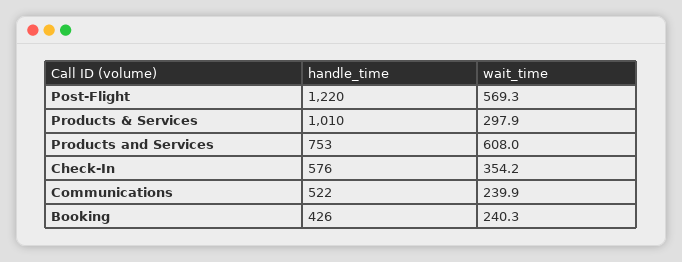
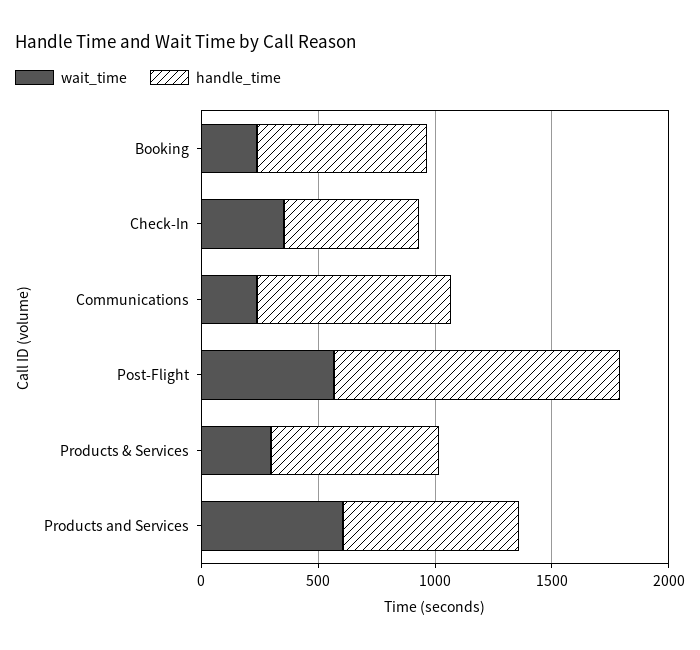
  {
    "handle_time": {
      "Post-Flight": 1220,
-     "Products & Services": 1010,
+     "Products & Services": 700,
      "Products and Services": 753,
      "Check-In": 576,
-     "Communications": 522,
+     "Communications": 800,
-     "Booking": 426
+     "Booking": 700
    },
    "wait_time": {
      "Post-Flight": 569.3,
      "Products & Services": 297.9,
      "Products and Services": 608,
      "Check-In": 354.2,
      "Communications": 239.9,
      "Booking": 240.3
    }
  }

